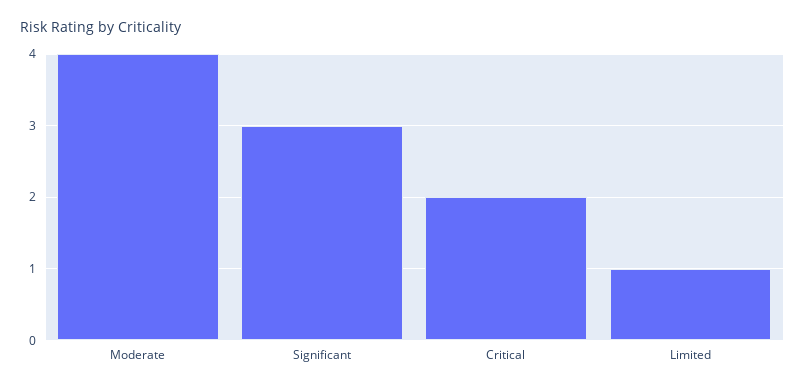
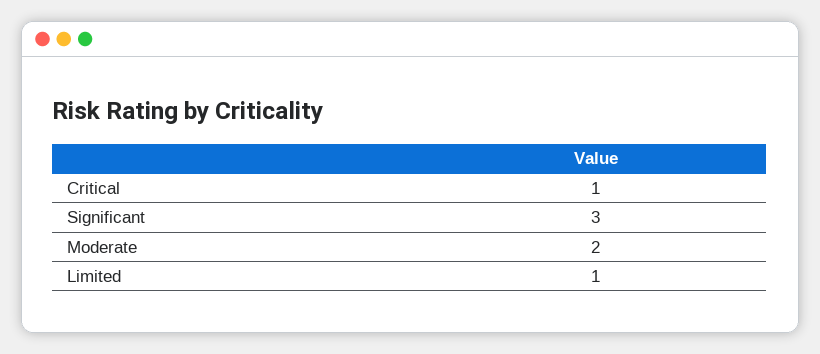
  {
-   "Moderate": 4,
+   "Moderate": 2,
    "Significant": 3,
-   "Critical": 2,
+   "Critical": 1,
    "Limited": 1
  }

